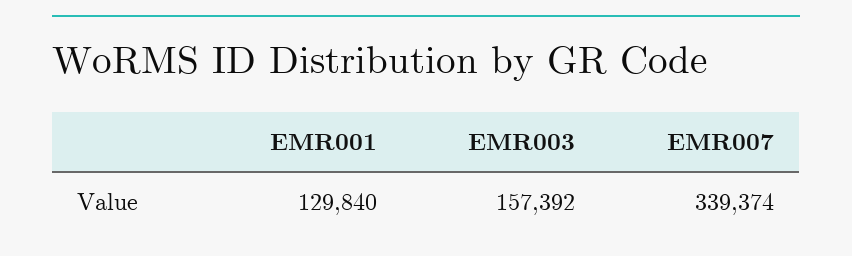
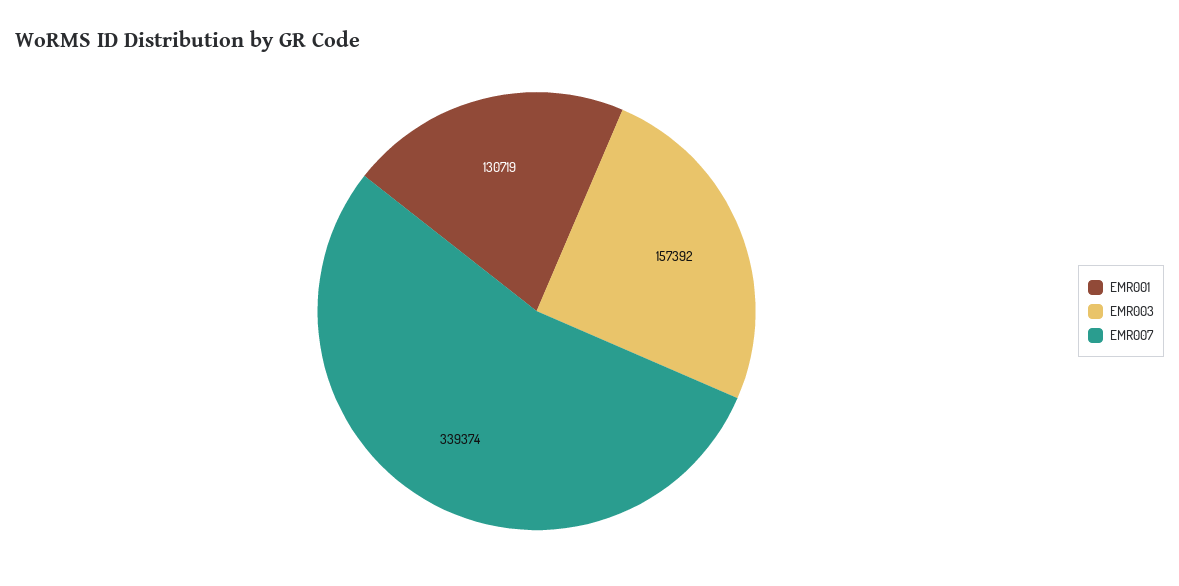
  {
-   "EMR001": 129840,
+   "EMR001": 130719,
    "EMR003": 157392,
    "EMR007": 339374
  }

